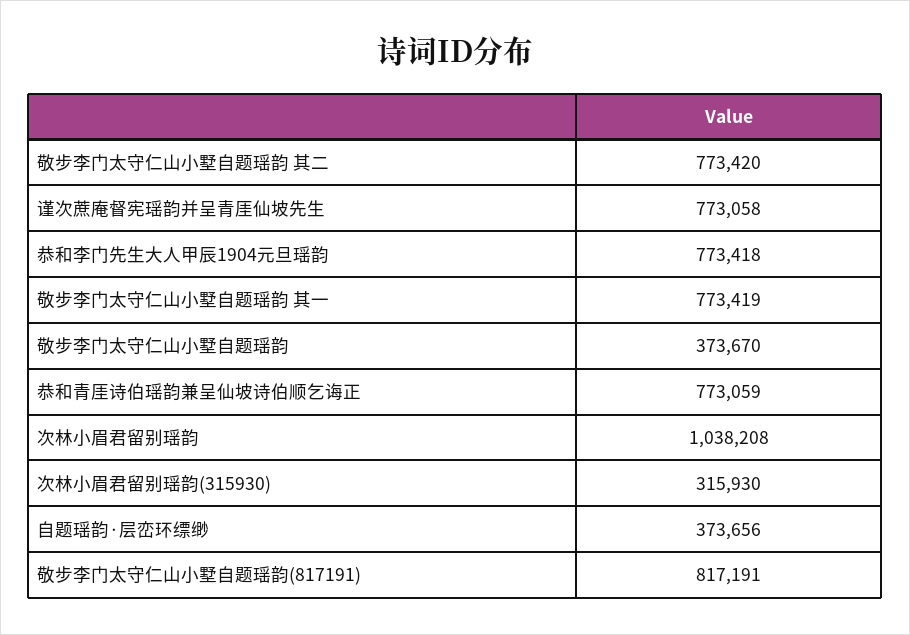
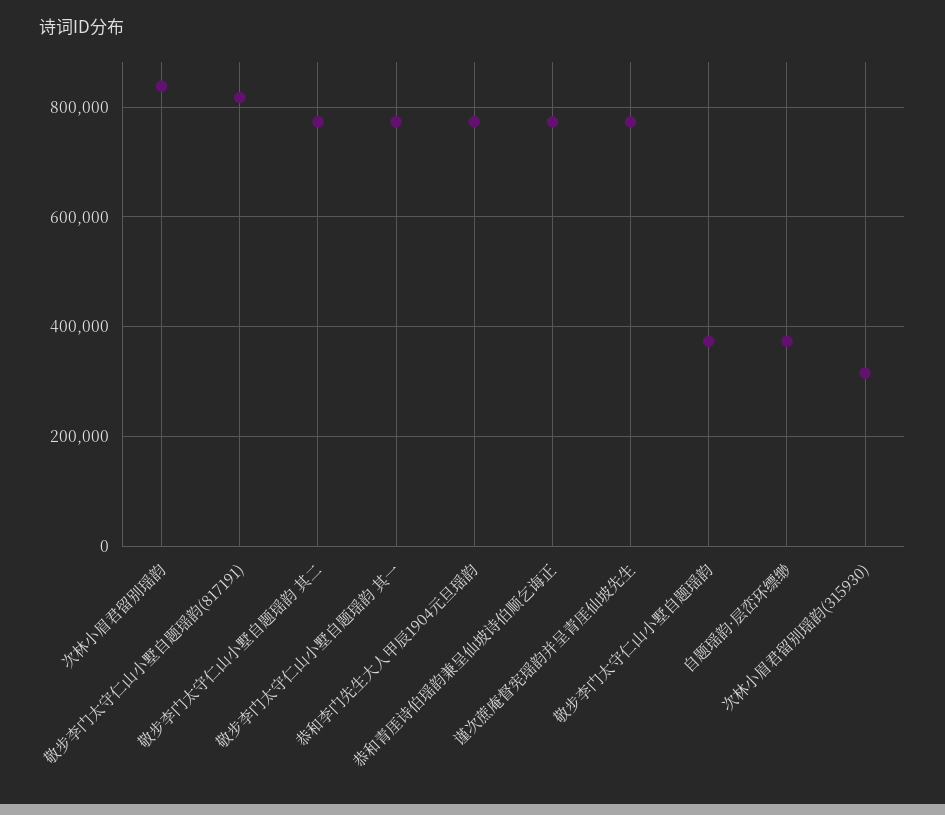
  {
    "敬步李门太守仁山小墅自题瑶韵 其二": 773420,
    "谨次蔗庵督宪瑶韵并呈青厓仙坡先生": 773058,
    "恭和李门先生大人甲辰1904元旦瑶韵": 773418,
    "敬步李门太守仁山小墅自题瑶韵 其一": 773419,
    "敬步李门太守仁山小墅自题瑶韵": 373670,
    "恭和青厓诗伯瑶韵兼呈仙坡诗伯顺乞诲正": 773059,
-   "次林小眉君留别瑶韵": 1038208,
+   "次林小眉君留别瑶韵": 840000,
    "次林小眉君留别瑶韵(315930)": 315930,
    "自题瑶韵·层峦环缥缈": 373656,
    "敬步李门太守仁山小墅自题瑶韵(817191)": 817191
  }

